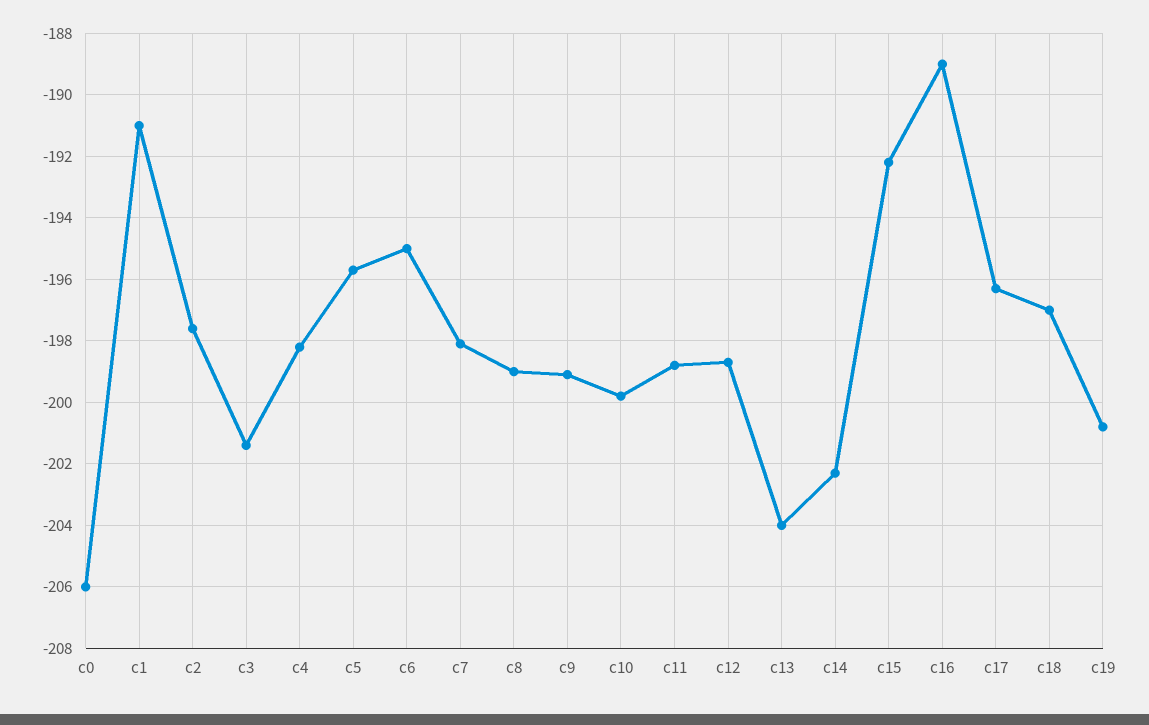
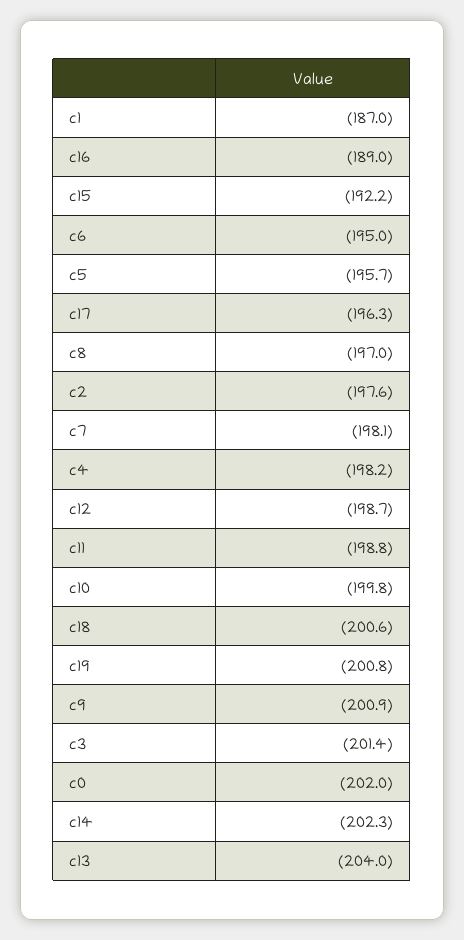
  {
-   "c0": -206,
+   "c0": -202,
-   "c1": -191,
+   "c1": -187,
    "c2": -197.6,
    "c3": -201.4,
    "c4": -198.2,
    "c5": -195.7,
    "c6": -195,
    "c7": -198.1,
-   "c8": -199,
+   "c8": -197,
-   "c9": -199,
+   "c9": -200.9,
    "c10": -199.8,
    "c11": -198.8,
    "c12": -198.7,
    "c13": -204,
    "c14": -202.3,
    "c15": -192.2,
    "c16": -189,
    "c17": -196.3,
-   "c18": -197,
+   "c18": -200.6,
    "c19": -200.8
  }

